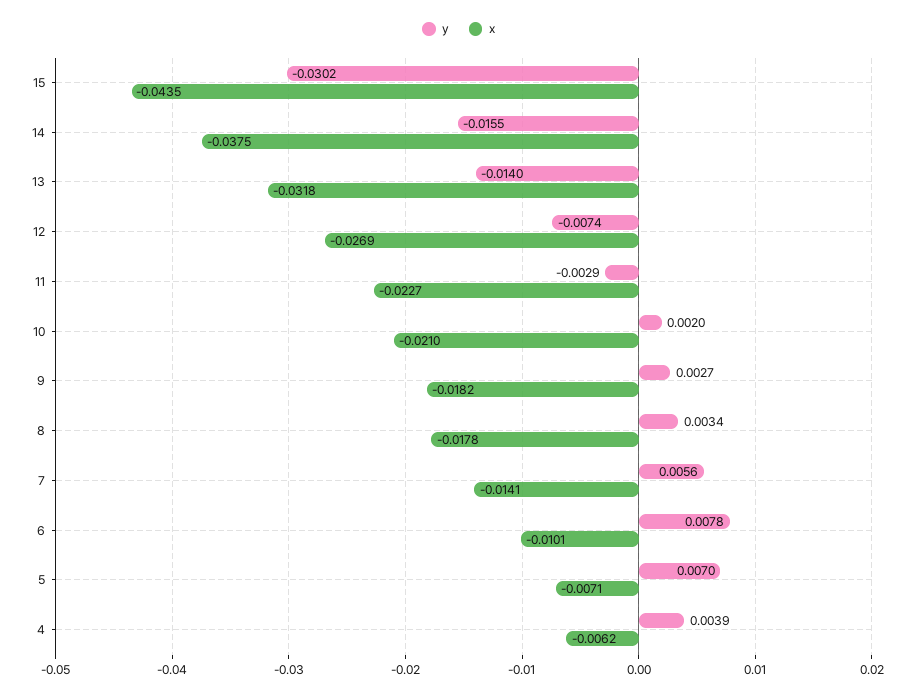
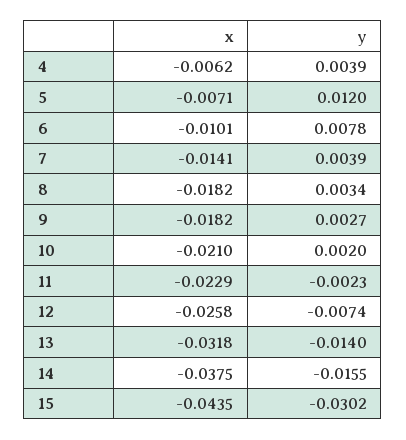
  {
    "y": {
      "15": -0.0302,
      "14": -0.0155,
      "13": -0.014,
      "12": -0.0074,
-     "11": -0.0029,
+     "11": -0.0023,
      "10": 0.002,
      "9": 0.0027,
      "8": 0.0034,
-     "7": 0.0056,
+     "7": 0.0039,
      "6": 0.0078,
-     "5": 0.007,
+     "5": 0.012,
      "4": 0.0039
    },
    "x": {
      "15": -0.0435,
      "14": -0.0375,
      "13": -0.0318,
-     "12": -0.0269,
+     "12": -0.0258,
-     "11": -0.0227,
+     "11": -0.0229,
      "10": -0.021,
      "9": -0.0182,
-     "8": -0.0178,
+     "8": -0.0182,
      "7": -0.0141,
      "6": -0.0101,
      "5": -0.0071,
      "4": -0.0062
    }
  }

